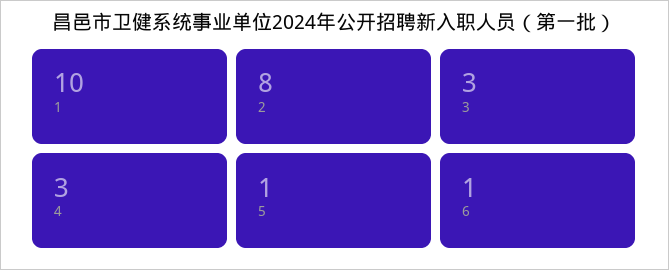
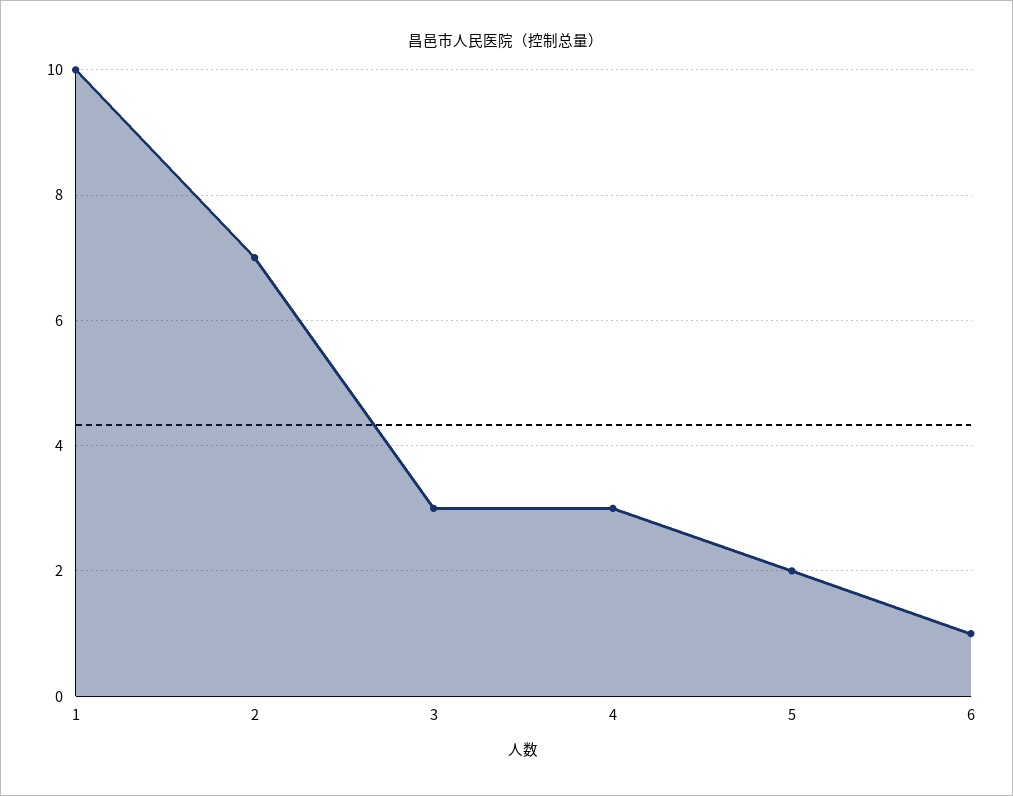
  {
    "1": 10,
-   "2": 8,
+   "2": 7,
    "3": 3,
    "4": 3,
-   "5": 1,
+   "5": 2,
    "6": 1
  }

